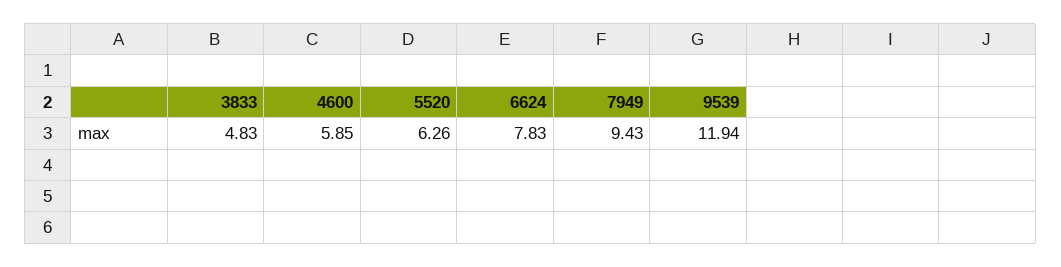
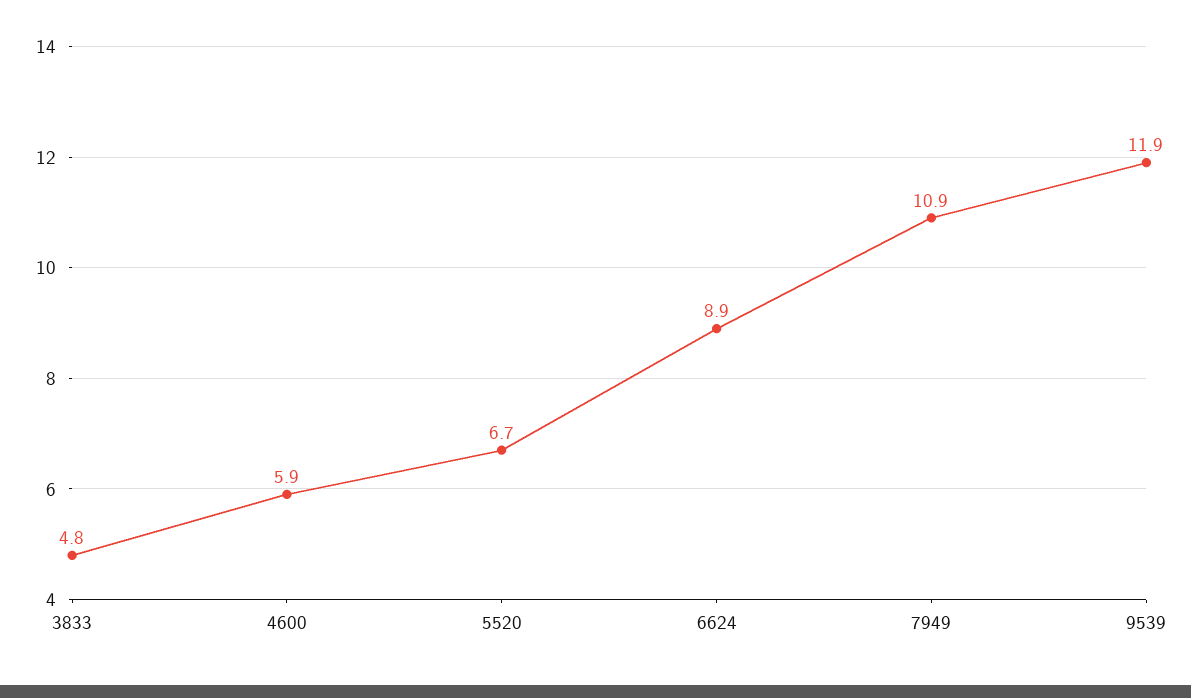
  {
    "3833": 4.83,
    "4600": 5.85,
-   "5520": 6.26,
+   "5520": 6.7,
-   "6624": 7.83,
+   "6624": 8.9,
-   "7949": 9.43,
+   "7949": 10.9,
    "9539": 11.94
  }

